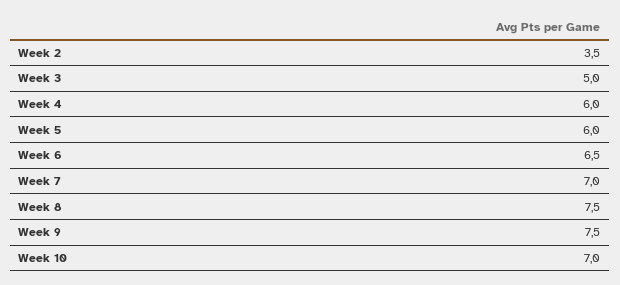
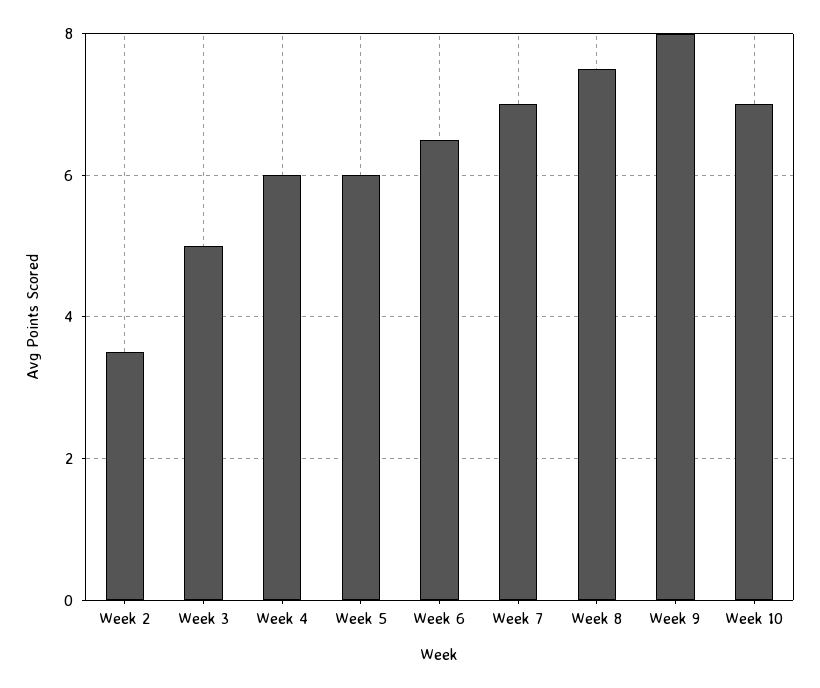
  {
    "Week 2": 3.5,
    "Week 3": 5,
    "Week 4": 6,
    "Week 5": 6,
    "Week 6": 6.5,
    "Week 7": 7,
    "Week 8": 7.5,
-   "Week 9": 7.5,
+   "Week 9": 8,
    "Week 10": 7
  }

